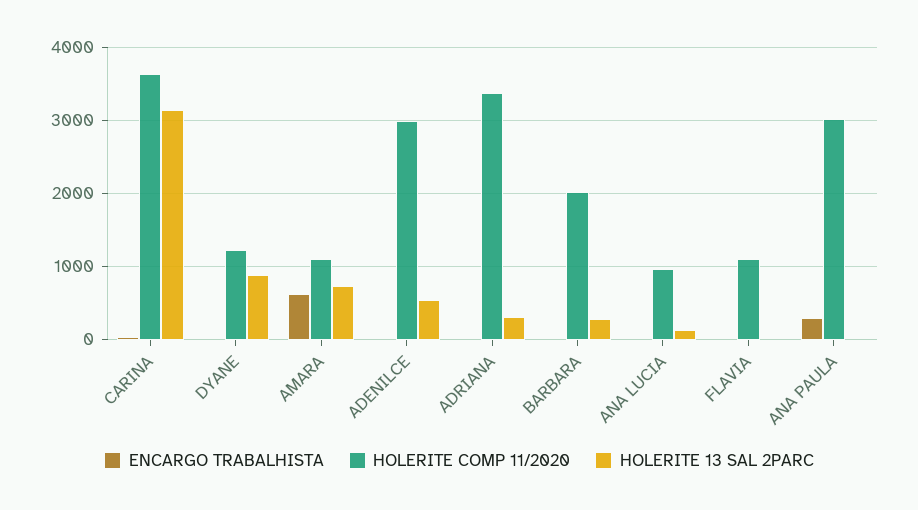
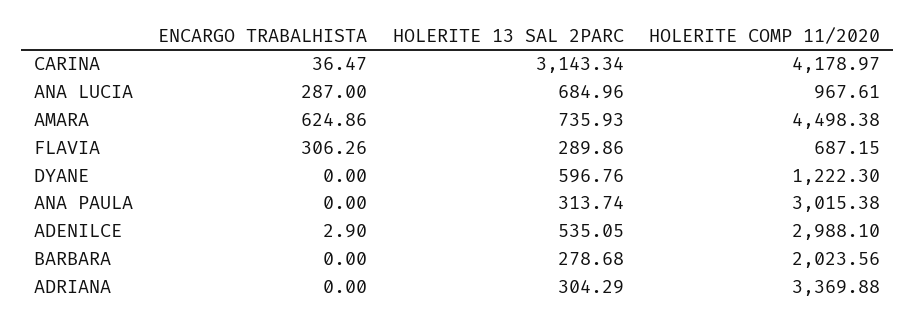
  {
    "ENCARGO TRABALHISTA": {
      "CARINA": 36.47,
      "DYANE": 0,
      "AMARA": 624.86,
      "ADENILCE": 2.9,
      "ADRIANA": 0,
      "BARBARA": 0,
-     "ANA LUCIA": 0,
+     "ANA LUCIA": 287,
-     "FLAVIA": 0,
+     "FLAVIA": 306.26,
-     "ANA PAULA": 300
+     "ANA PAULA": 0
    },
    "HOLERITE COMP 11/2020": {
-     "CARINA": 3600,
+     "CARINA": 4178.97,
      "DYANE": 1222.3,
-     "AMARA": 1100,
+     "AMARA": 4498.38,
      "ADENILCE": 2988.1,
      "ADRIANA": 3369.88,
      "BARBARA": 2023.56,
      "ANA LUCIA": 967.61,
-     "FLAVIA": 1100,
+     "FLAVIA": 687.15,
      "ANA PAULA": 3015.38
    },
    "HOLERITE 13 SAL 2PARC": {
      "CARINA": 3143.34,
-     "DYANE": 900,
+     "DYANE": 596.76,
      "AMARA": 735.93,
      "ADENILCE": 535.05,
      "ADRIANA": 304.29,
      "BARBARA": 278.68,
-     "ANA LUCIA": 100,
+     "ANA LUCIA": 684.96,
-     "FLAVIA": 0,
+     "FLAVIA": 289.86,
-     "ANA PAULA": 0
+     "ANA PAULA": 313.74
    }
  }

